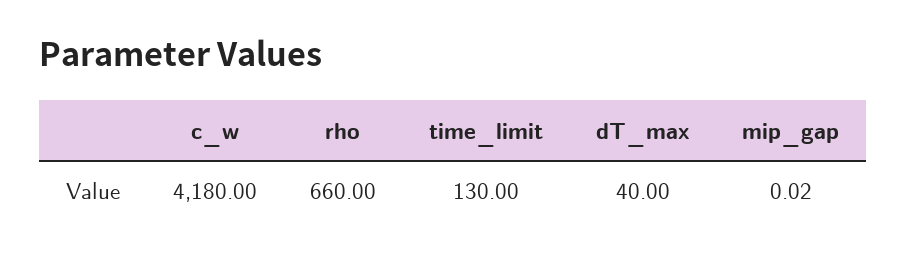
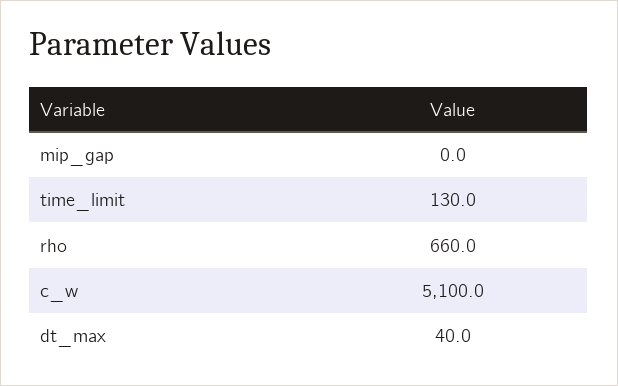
  {
-   "c_w": 4180,
+   "c_w": 5100,
    "rho": 660,
    "time_limit": 130,
    "dT_max": 40,
    "mip_gap": 0.02
  }

